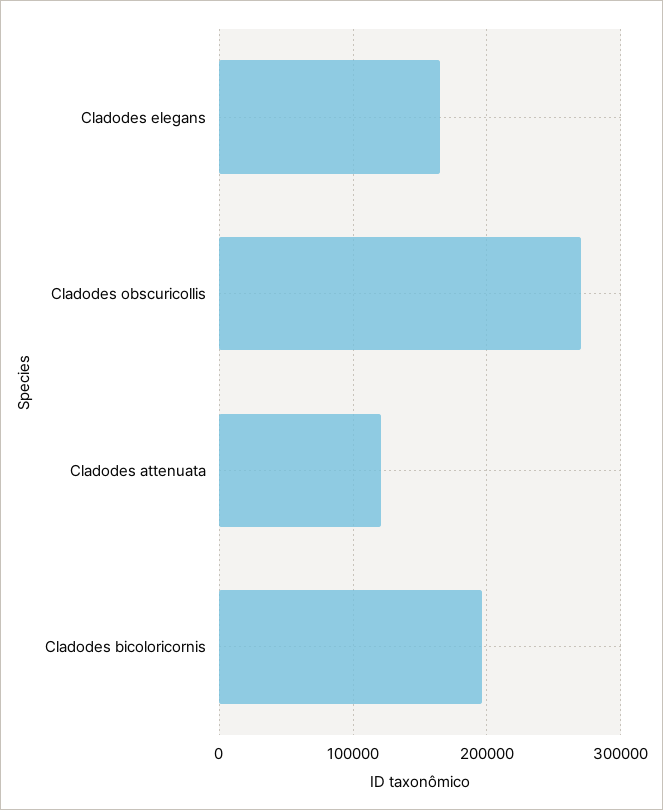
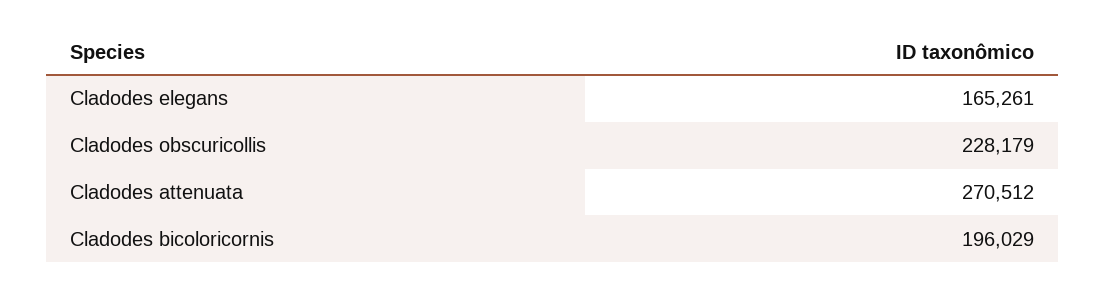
  {
    "Cladodes elegans": 165261,
-   "Cladodes obscuricollis": 270000,
+   "Cladodes obscuricollis": 228179,
-   "Cladodes attenuata": 120000,
+   "Cladodes attenuata": 270512,
    "Cladodes bicoloricornis": 196029
  }

